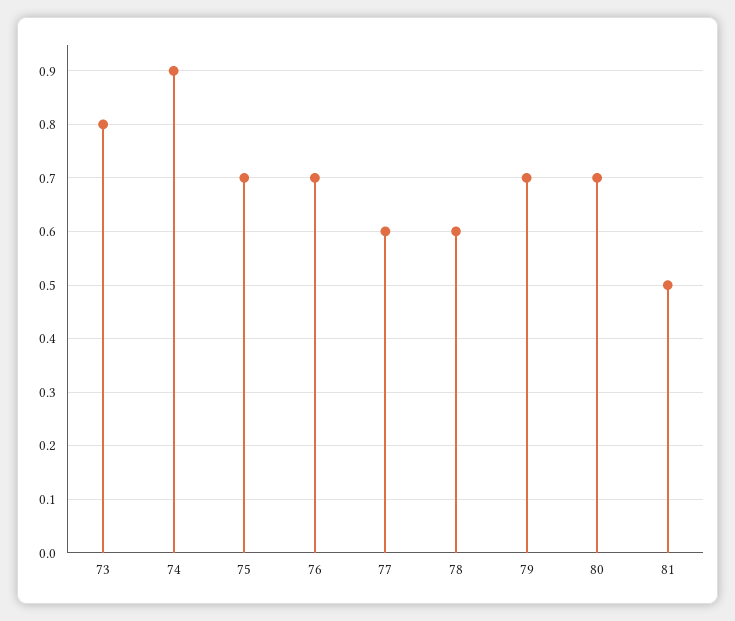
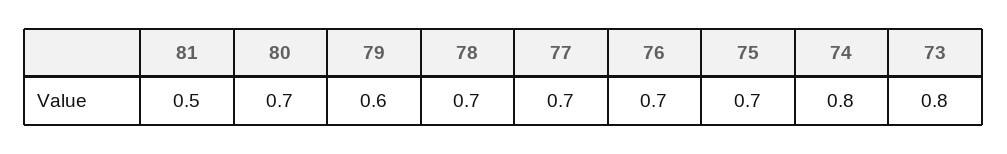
  {
    "73": 0.8,
-   "74": 0.9,
+   "74": 0.8,
    "75": 0.7,
    "76": 0.7,
-   "77": 0.6,
+   "77": 0.7,
-   "78": 0.6,
+   "78": 0.7,
-   "79": 0.7,
+   "79": 0.6,
    "80": 0.7,
    "81": 0.5
  }

